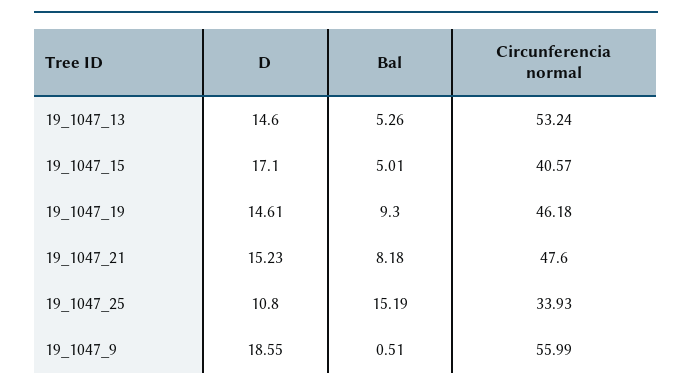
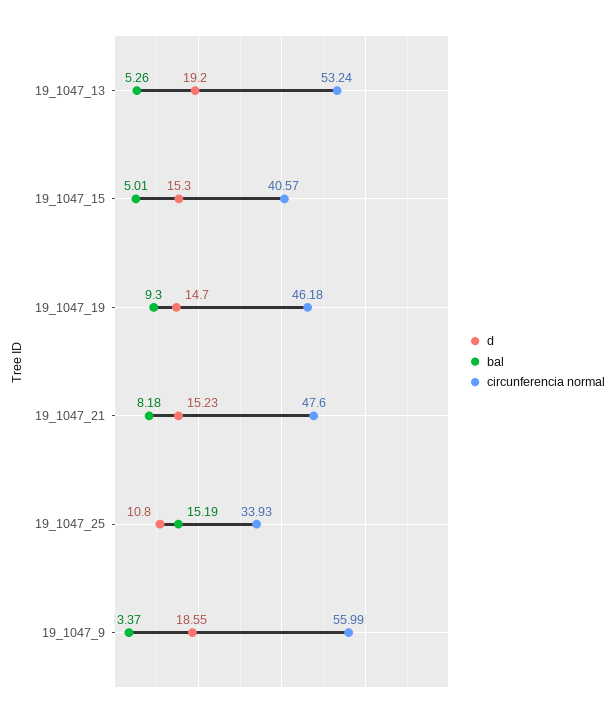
  {
    "D": {
-     "19_1047_13": 14.6,
+     "19_1047_13": 19.2,
-     "19_1047_15": 17.1,
+     "19_1047_15": 15.3,
-     "19_1047_19": 14.61,
+     "19_1047_19": 14.7,
      "19_1047_21": 15.23,
      "19_1047_25": 10.8,
      "19_1047_9": 18.55
    },
    "Bal": {
      "19_1047_13": 5.26,
      "19_1047_15": 5.01,
      "19_1047_19": 9.3,
      "19_1047_21": 8.18,
      "19_1047_25": 15.19,
-     "19_1047_9": 0.51
+     "19_1047_9": 3.37
    },
    "Circunferencia normal": {
      "19_1047_13": 53.24,
      "19_1047_15": 40.57,
      "19_1047_19": 46.18,
      "19_1047_21": 47.6,
      "19_1047_25": 33.93,
      "19_1047_9": 55.99
    }
  }

